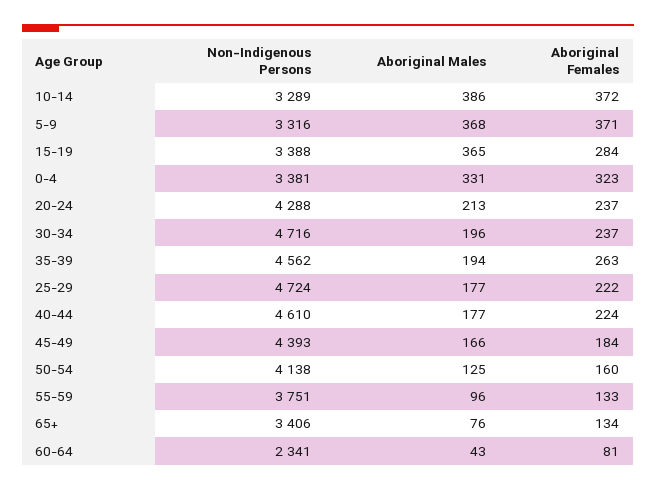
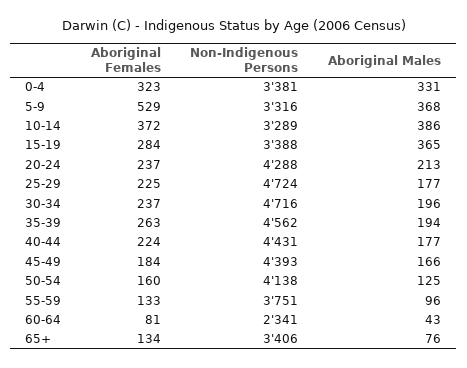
  {
    "Non-Indigenous Persons": {
      "10-14": 3289,
      "5-9": 3316,
      "15-19": 3388,
      "0-4": 3381,
      "20-24": 4288,
      "30-34": 4716,
      "35-39": 4562,
      "25-29": 4724,
-     "40-44": 4610,
+     "40-44": 4431,
      "45-49": 4393,
      "50-54": 4138,
      "55-59": 3751,
      "65+": 3406,
      "60-64": 2341
    },
    "Aboriginal Males": {
      "10-14": 386,
      "5-9": 368,
      "15-19": 365,
      "0-4": 331,
      "20-24": 213,
      "30-34": 196,
      "35-39": 194,
      "25-29": 177,
      "40-44": 177,
      "45-49": 166,
      "50-54": 125,
      "55-59": 96,
      "65+": 76,
      "60-64": 43
    },
    "Aboriginal Females": {
      "10-14": 372,
-     "5-9": 371,
+     "5-9": 529,
      "15-19": 284,
      "0-4": 323,
      "20-24": 237,
      "30-34": 237,
      "35-39": 263,
-     "25-29": 222,
+     "25-29": 225,
      "40-44": 224,
      "45-49": 184,
      "50-54": 160,
      "55-59": 133,
      "65+": 134,
      "60-64": 81
    }
  }

